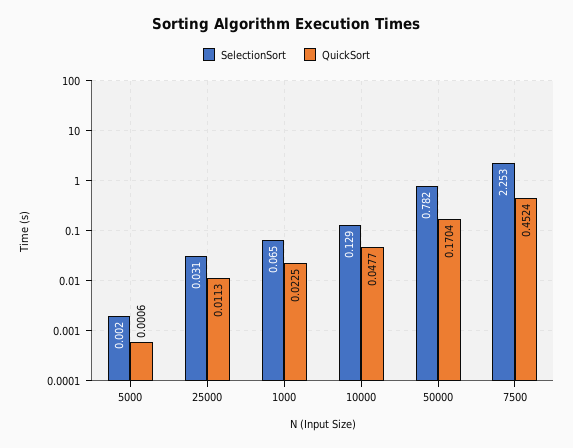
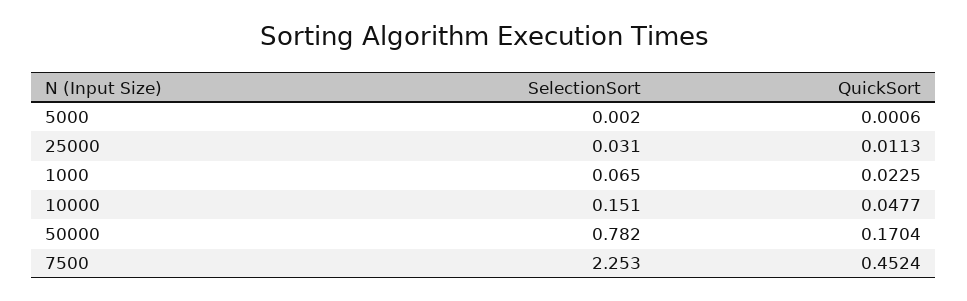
  {
    "SelectionSort": {
      "5000": 0.002,
      "25000": 0.031,
      "1000": 0.065,
-     "10000": 0.129,
+     "10000": 0.151,
      "50000": 0.782,
      "7500": 2.253
    },
    "QuickSort": {
      "5000": 0.0006,
      "25000": 0.0113,
      "1000": 0.0225,
      "10000": 0.0477,
      "50000": 0.1704,
      "7500": 0.4524
    }
  }

